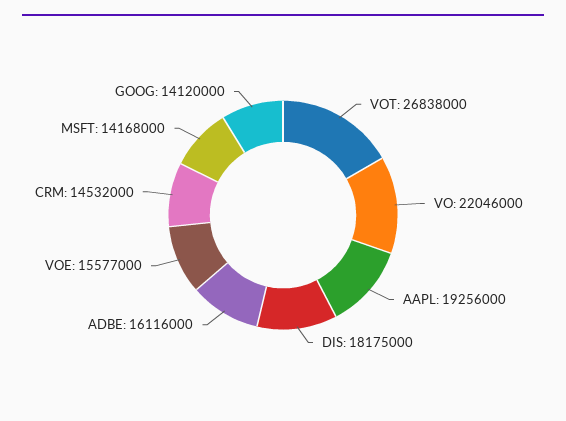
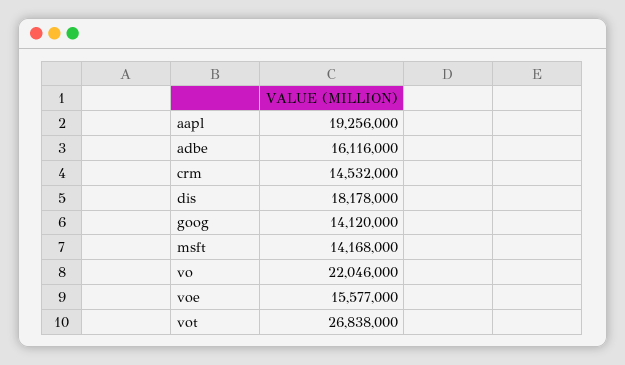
  {
    "VOT": 26838000,
    "VO": 22046000,
    "AAPL": 19256000,
-   "DIS": 18175000,
+   "DIS": 18178000,
    "ADBE": 16116000,
    "VOE": 15577000,
    "CRM": 14532000,
    "MSFT": 14168000,
    "GOOG": 14120000
  }

